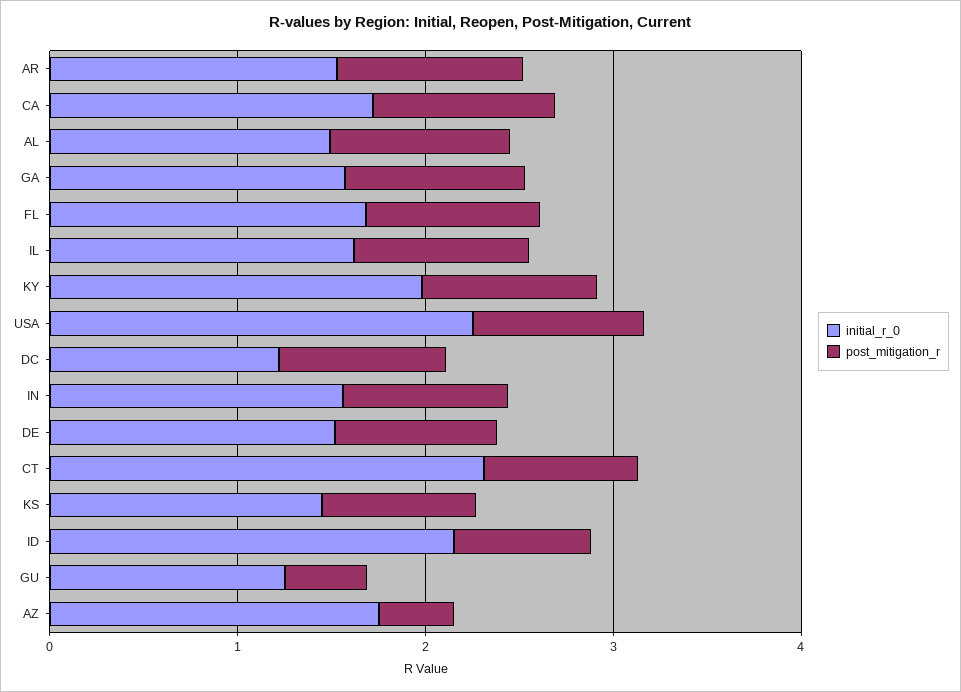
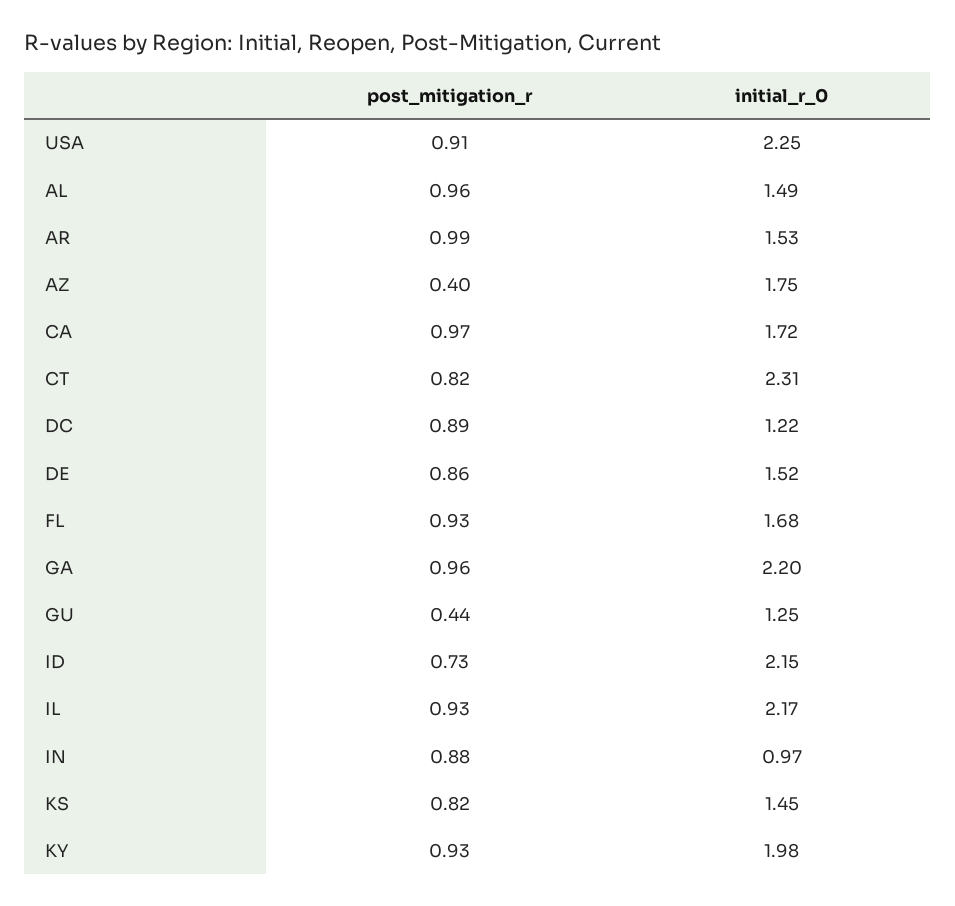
  {
    "initial_r_0": {
      "AR": 1.53,
      "CA": 1.72,
      "AL": 1.49,
-     "GA": 1.6,
+     "GA": 2.2,
      "FL": 1.68,
-     "IL": 1.6,
+     "IL": 2.17,
      "KY": 1.98,
      "USA": 2.25,
      "DC": 1.22,
-     "IN": 1.6,
+     "IN": 0.97,
      "DE": 1.52,
      "CT": 2.31,
      "KS": 1.45,
      "ID": 2.15,
      "GU": 1.25,
      "AZ": 1.75
    },
    "post_mitigation_r": {
      "AR": 0.99,
      "CA": 0.97,
      "AL": 0.96,
      "GA": 0.96,
      "FL": 0.93,
      "IL": 0.93,
      "KY": 0.93,
      "USA": 0.91,
      "DC": 0.89,
      "IN": 0.88,
      "DE": 0.86,
      "CT": 0.82,
      "KS": 0.82,
      "ID": 0.73,
      "GU": 0.44,
      "AZ": 0.4
    }
  }

